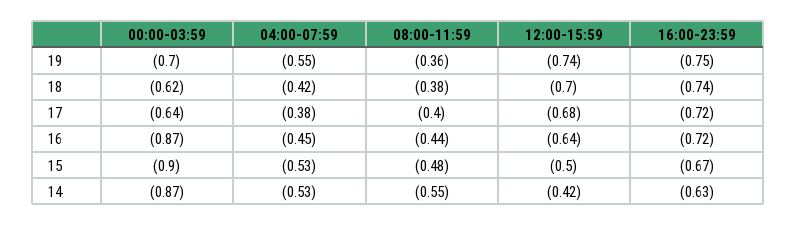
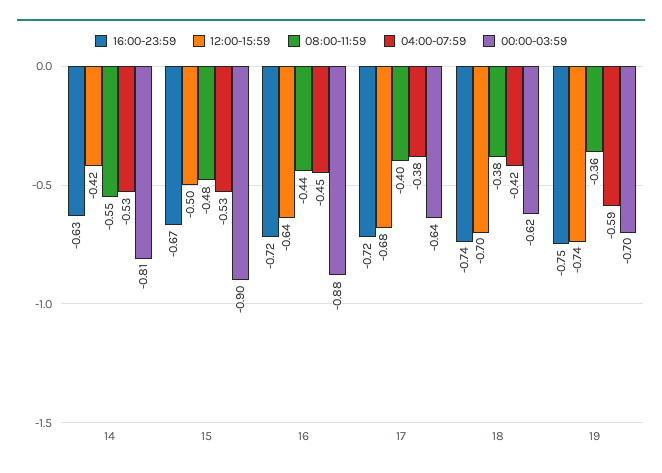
  {
    "00:00-03:59": {
      "19": -0.7,
      "18": -0.62,
      "17": -0.64,
-     "16": -0.87,
+     "16": -0.88,
      "15": -0.9,
-     "14": -0.87
+     "14": -0.81
    },
    "04:00-07:59": {
-     "19": -0.55,
+     "19": -0.59,
      "18": -0.42,
      "17": -0.38,
      "16": -0.45,
      "15": -0.53,
      "14": -0.53
    },
    "08:00-11:59": {
      "19": -0.36,
      "18": -0.38,
      "17": -0.4,
      "16": -0.44,
      "15": -0.48,
      "14": -0.55
    },
    "12:00-15:59": {
      "19": -0.74,
      "18": -0.7,
      "17": -0.68,
      "16": -0.64,
      "15": -0.5,
      "14": -0.42
    },
    "16:00-23:59": {
      "19": -0.75,
      "18": -0.74,
      "17": -0.72,
      "16": -0.72,
      "15": -0.67,
      "14": -0.63
    }
  }

